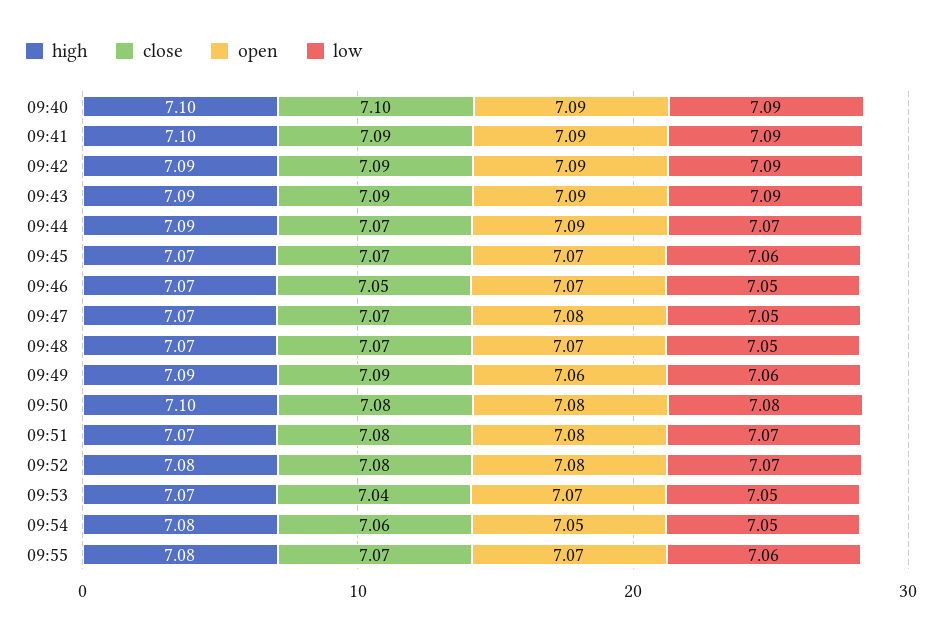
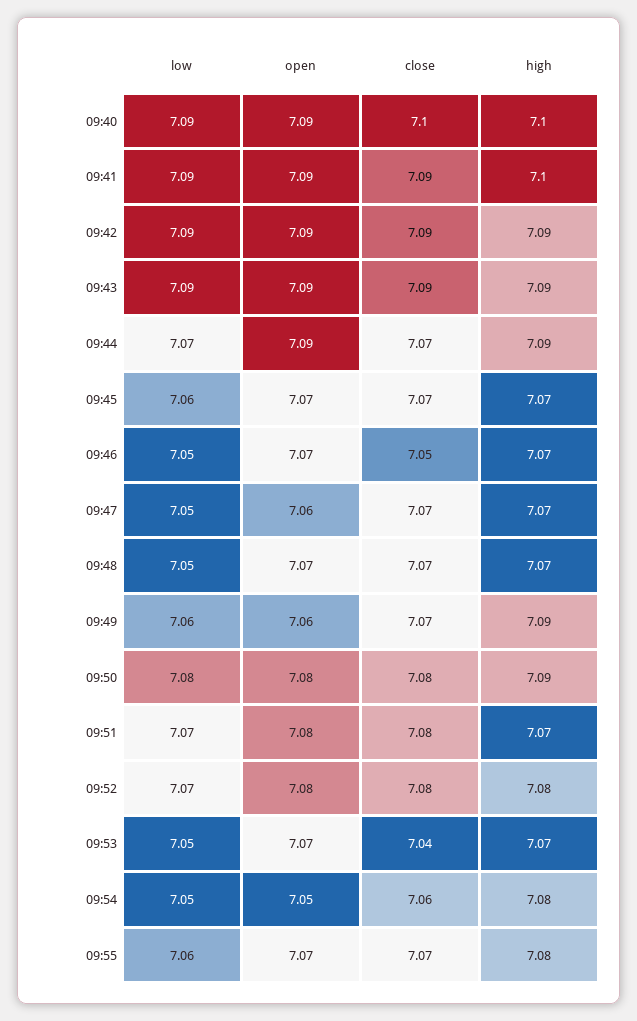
  {
    "high": {
      "09:40": 7.1,
      "09:41": 7.1,
      "09:42": 7.09,
      "09:43": 7.09,
      "09:44": 7.09,
      "09:45": 7.07,
      "09:46": 7.07,
      "09:47": 7.07,
      "09:48": 7.07,
      "09:49": 7.09,
-     "09:50": 7.1,
+     "09:50": 7.09,
      "09:51": 7.07,
      "09:52": 7.08,
      "09:53": 7.07,
      "09:54": 7.08,
      "09:55": 7.08
    },
    "close": {
      "09:40": 7.1,
      "09:41": 7.09,
      "09:42": 7.09,
      "09:43": 7.09,
      "09:44": 7.07,
      "09:45": 7.07,
      "09:46": 7.05,
      "09:47": 7.07,
      "09:48": 7.07,
-     "09:49": 7.09,
+     "09:49": 7.07,
      "09:50": 7.08,
      "09:51": 7.08,
      "09:52": 7.08,
      "09:53": 7.04,
      "09:54": 7.06,
      "09:55": 7.07
    },
    "open": {
      "09:40": 7.09,
      "09:41": 7.09,
      "09:42": 7.09,
      "09:43": 7.09,
      "09:44": 7.09,
      "09:45": 7.07,
      "09:46": 7.07,
-     "09:47": 7.08,
+     "09:47": 7.06,
      "09:48": 7.07,
      "09:49": 7.06,
      "09:50": 7.08,
      "09:51": 7.08,
      "09:52": 7.08,
      "09:53": 7.07,
      "09:54": 7.05,
      "09:55": 7.07
    },
    "low": {
      "09:40": 7.09,
      "09:41": 7.09,
      "09:42": 7.09,
      "09:43": 7.09,
      "09:44": 7.07,
      "09:45": 7.06,
      "09:46": 7.05,
      "09:47": 7.05,
      "09:48": 7.05,
      "09:49": 7.06,
      "09:50": 7.08,
      "09:51": 7.07,
      "09:52": 7.07,
      "09:53": 7.05,
      "09:54": 7.05,
      "09:55": 7.06
    }
  }

